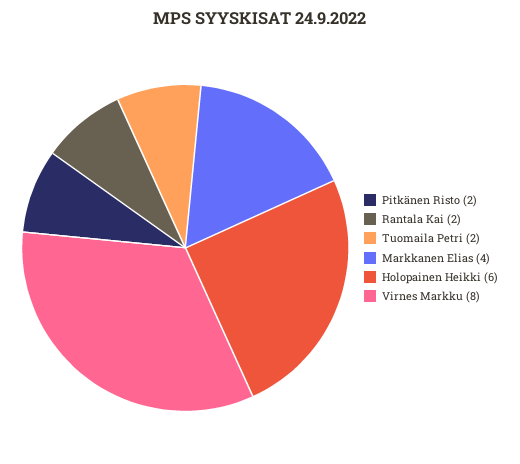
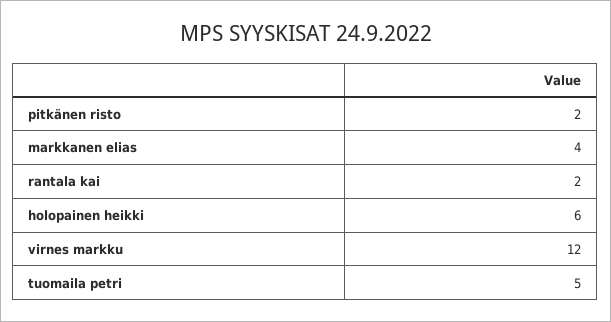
  {
    "Pitkänen Risto": 2,
    "Rantala Kai": 2,
-   "Tuomaila Petri": 2,
+   "Tuomaila Petri": 5,
    "Markkanen Elias": 4,
    "Holopainen Heikki": 6,
-   "Virnes Markku": 8
+   "Virnes Markku": 12
  }

